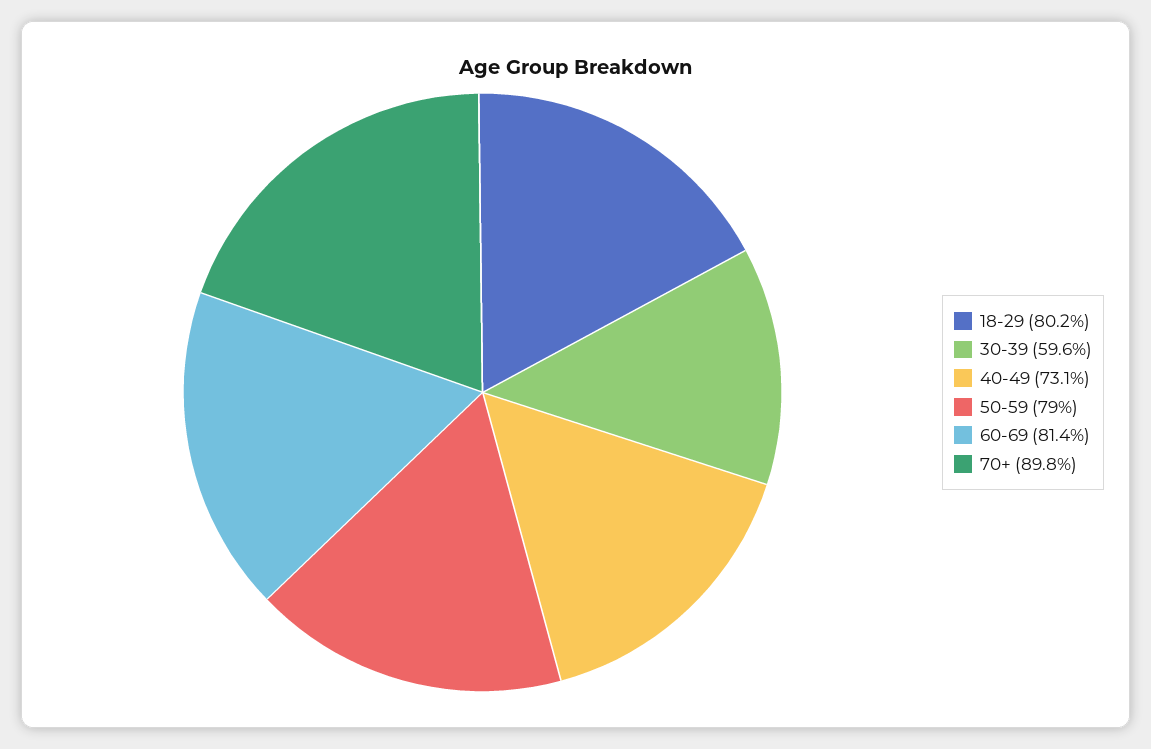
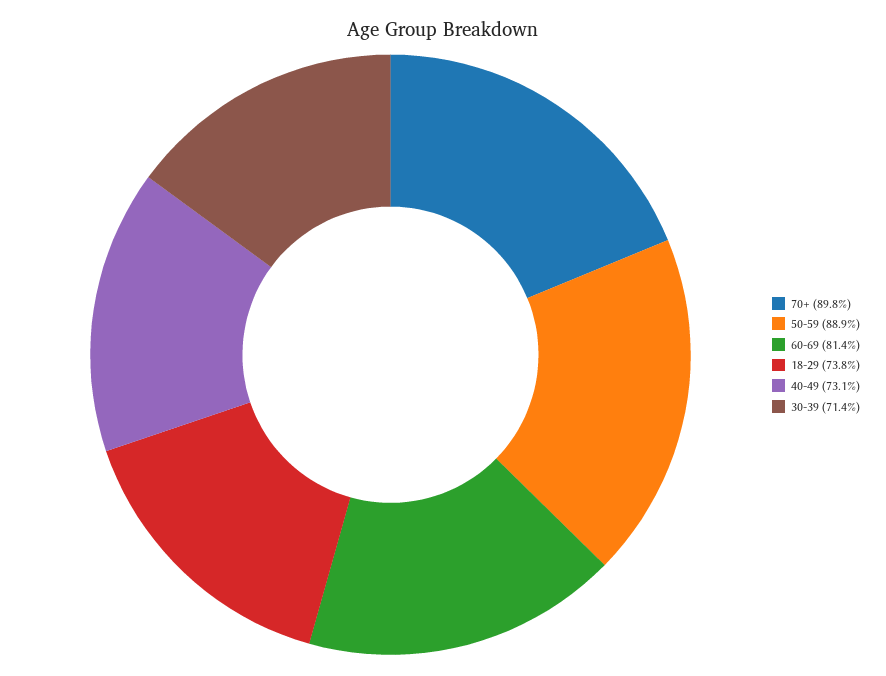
  {
-   "18-29": 80.2,
+   "18-29": 73.8,
-   "30-39": 59.6,
+   "30-39": 71.4,
    "40-49": 73.1,
-   "50-59": 79,
+   "50-59": 88.9,
    "60-69": 81.4,
    "70+": 89.8
  }

